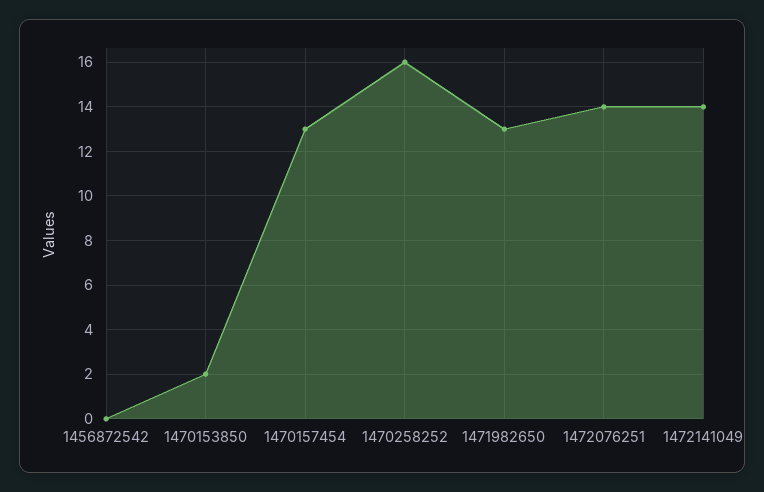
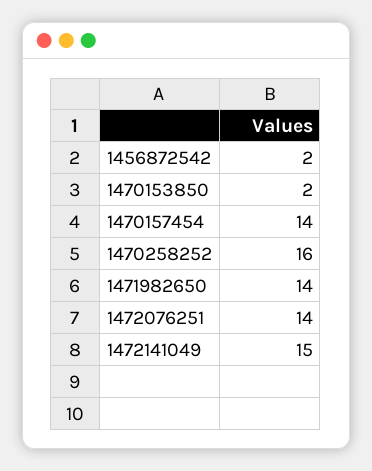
  {
-   "1456872542": 0,
+   "1456872542": 2,
    "1470153850": 2,
-   "1470157454": 13,
+   "1470157454": 14,
    "1470258252": 16,
-   "1471982650": 13,
+   "1471982650": 14,
    "1472076251": 14,
-   "1472141049": 14
+   "1472141049": 15
  }

